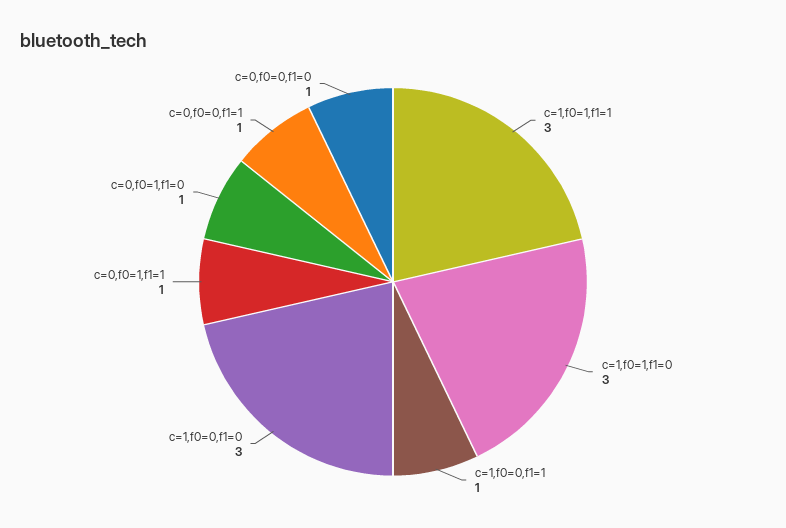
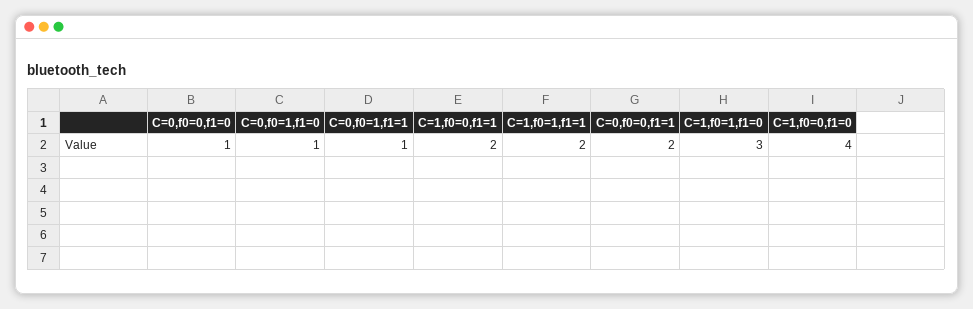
  {
-   "c=1,f0=1,f1=1": 3,
+   "c=1,f0=1,f1=1": 2,
    "c=1,f0=1,f1=0": 3,
-   "c=1,f0=0,f1=1": 1,
+   "c=1,f0=0,f1=1": 2,
-   "c=1,f0=0,f1=0": 3,
+   "c=1,f0=0,f1=0": 4,
    "c=0,f0=1,f1=1": 1,
    "c=0,f0=1,f1=0": 1,
-   "c=0,f0=0,f1=1": 1,
+   "c=0,f0=0,f1=1": 2,
    "c=0,f0=0,f1=0": 1
  }

